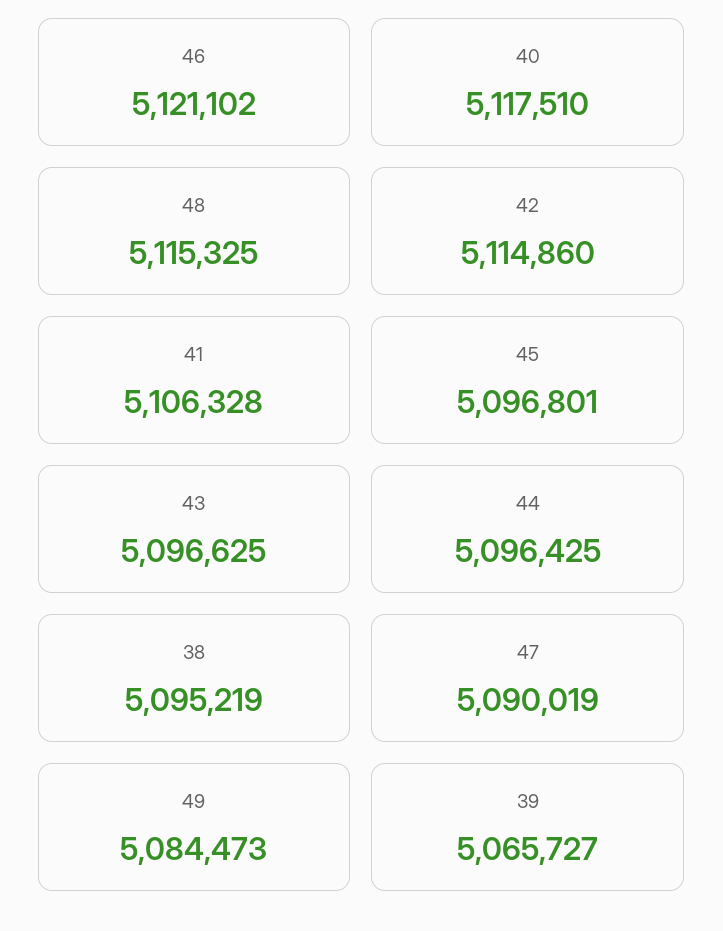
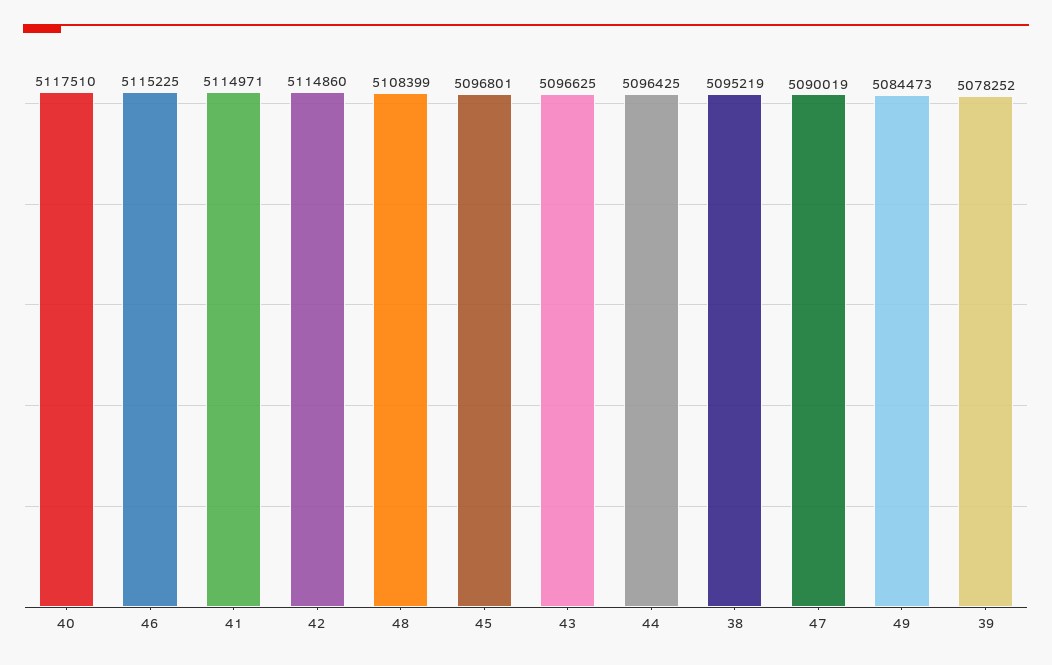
  {
-   "46": 5121102,
+   "46": 5115225,
    "40": 5117510,
-   "48": 5115325,
+   "48": 5108399,
    "42": 5114860,
-   "41": 5106328,
+   "41": 5114971,
    "45": 5096801,
    "43": 5096625,
    "44": 5096425,
    "38": 5095219,
    "47": 5090019,
    "49": 5084473,
-   "39": 5065727
+   "39": 5078252
  }

